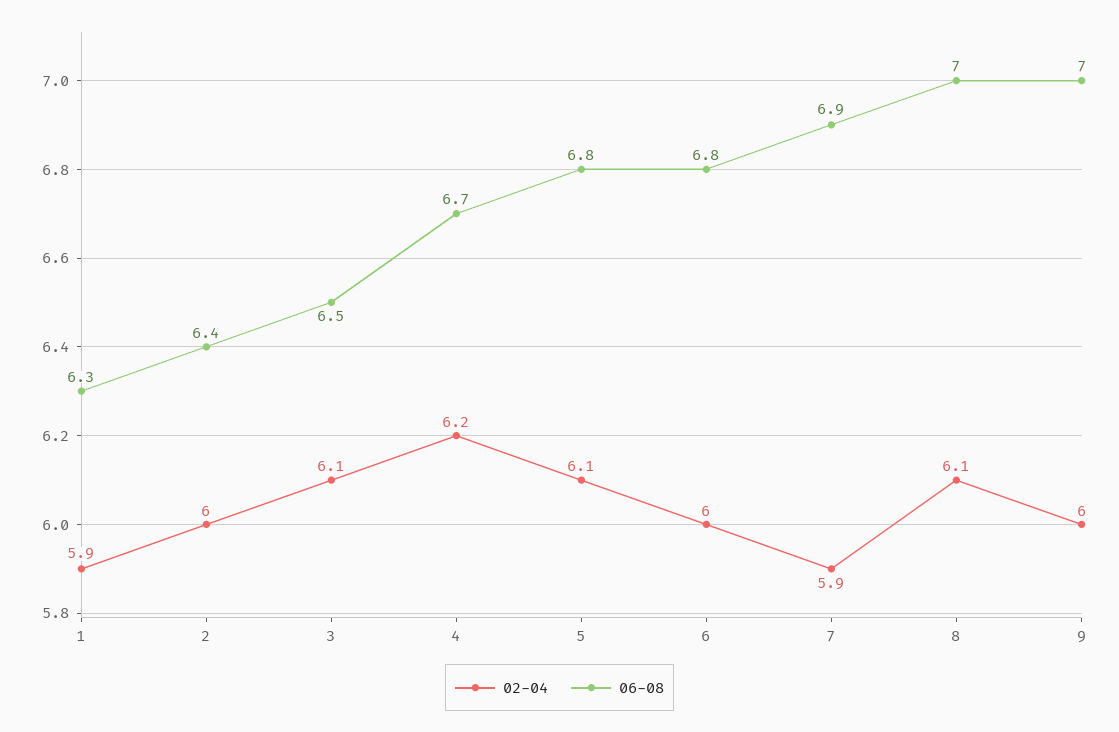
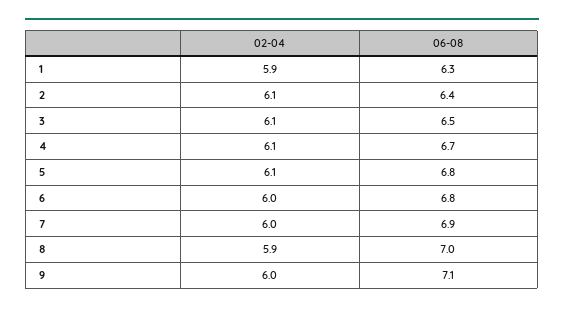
  {
    "02-04": {
      "1": 5.9,
-     "2": 6,
+     "2": 6.1,
      "3": 6.1,
-     "4": 6.2,
+     "4": 6.1,
      "5": 6.1,
      "6": 6,
-     "7": 5.9,
+     "7": 6,
-     "8": 6.1,
+     "8": 5.9,
      "9": 6
    },
    "06-08": {
      "1": 6.3,
      "2": 6.4,
      "3": 6.5,
      "4": 6.7,
      "5": 6.8,
      "6": 6.8,
      "7": 6.9,
      "8": 7,
-     "9": 7
+     "9": 7.1
    }
  }

